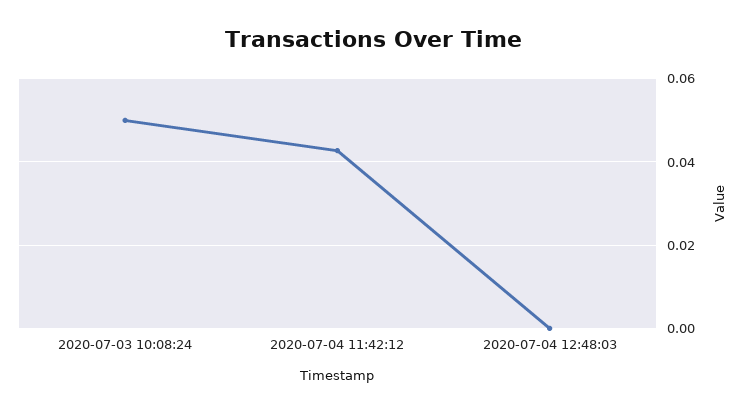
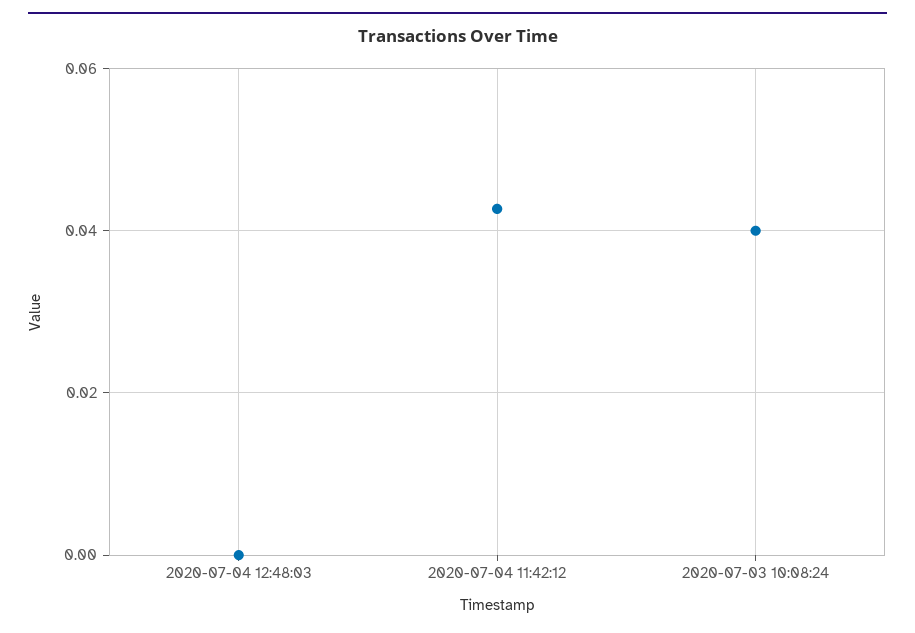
  {
-   "2020-07-03 10:08:24": 0.05,
+   "2020-07-03 10:08:24": 0.04,
    "2020-07-04 11:42:12": 0.042,
    "2020-07-04 12:48:03": 0
  }

